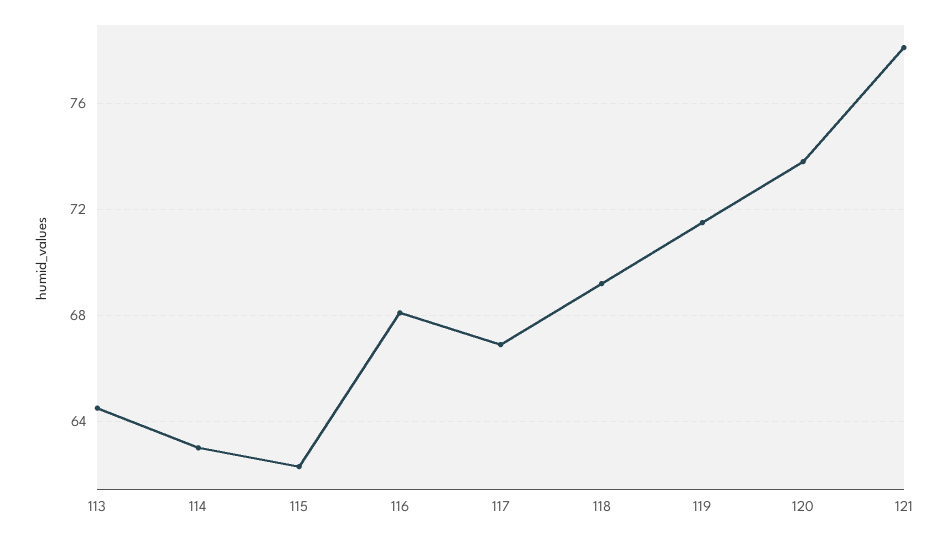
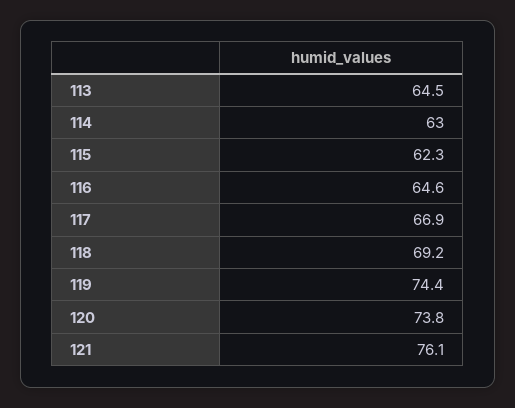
  {
    "113": 64.5,
    "114": 63,
    "115": 62.3,
-   "116": 68,
+   "116": 64.6,
    "117": 66.9,
    "118": 69.2,
-   "119": 71.5,
+   "119": 74.4,
    "120": 73.8,
-   "121": 78
+   "121": 76.1
  }

